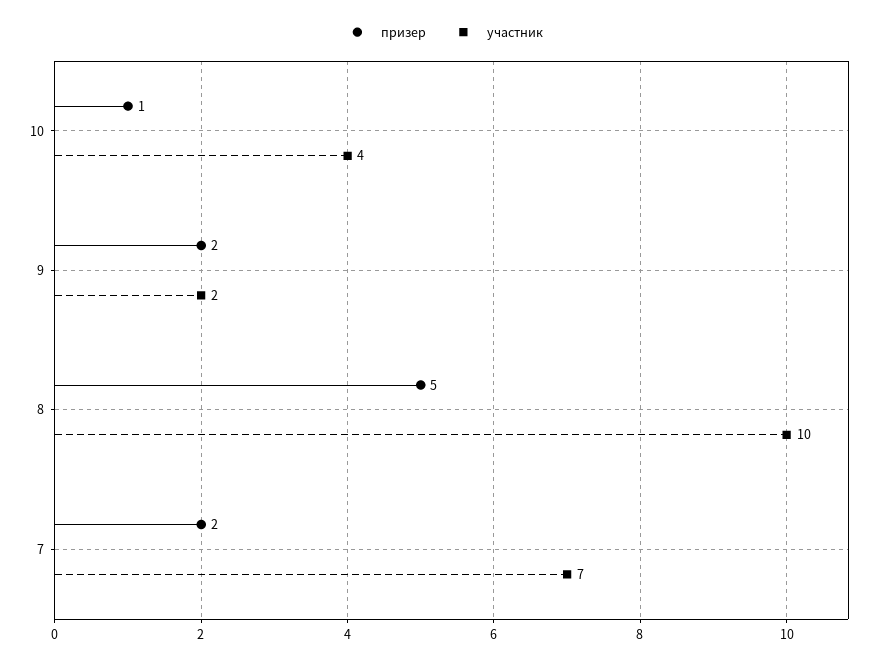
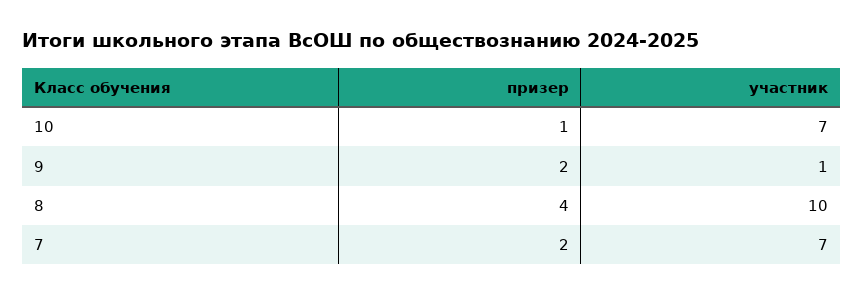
  {
    "призер": {
      "10": 1,
      "9": 2,
-     "8": 5,
+     "8": 4,
      "7": 2
    },
    "участник": {
-     "10": 4,
+     "10": 7,
-     "9": 2,
+     "9": 1,
      "8": 10,
      "7": 7
    }
  }

